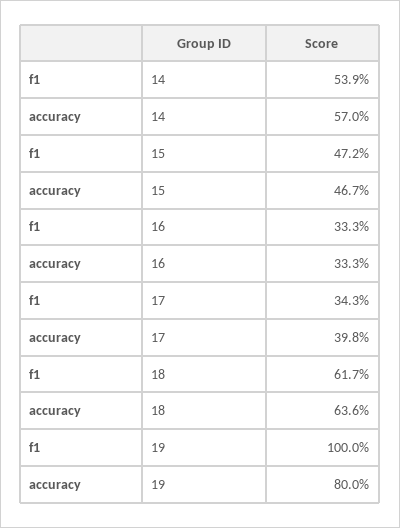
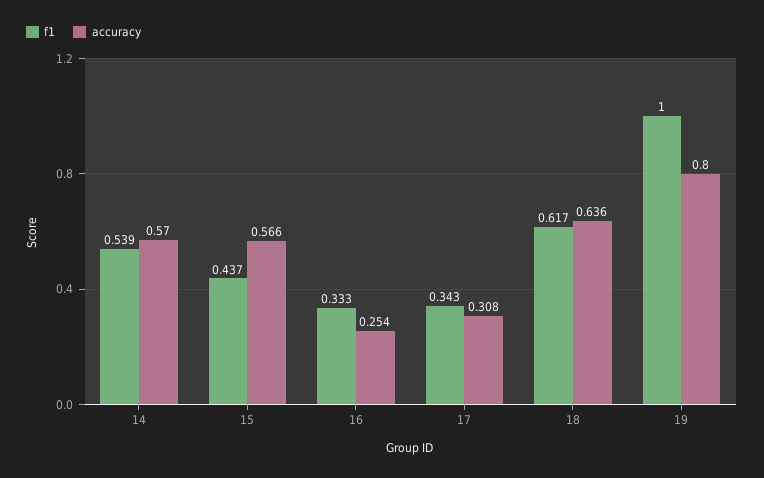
  {
    "f1": {
      "14": 0.539,
-     "15": 0.472,
+     "15": 0.437,
      "16": 0.333,
      "17": 0.343,
      "18": 0.617,
      "19": 1
    },
    "accuracy": {
      "14": 0.57,
-     "15": 0.467,
+     "15": 0.566,
-     "16": 0.333,
+     "16": 0.254,
-     "17": 0.398,
+     "17": 0.308,
      "18": 0.636,
      "19": 0.8
    }
  }

